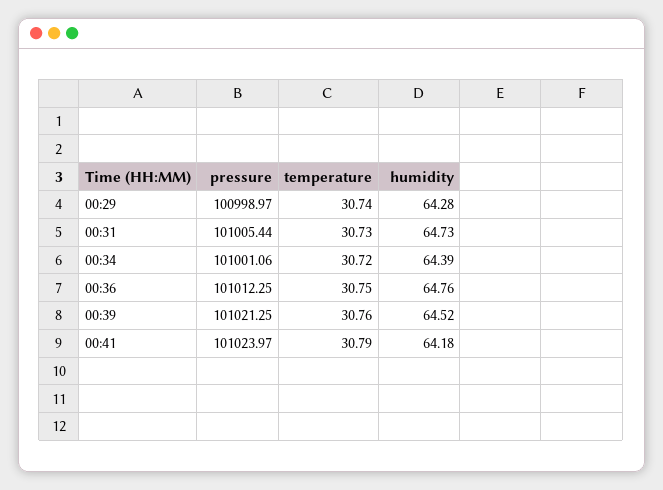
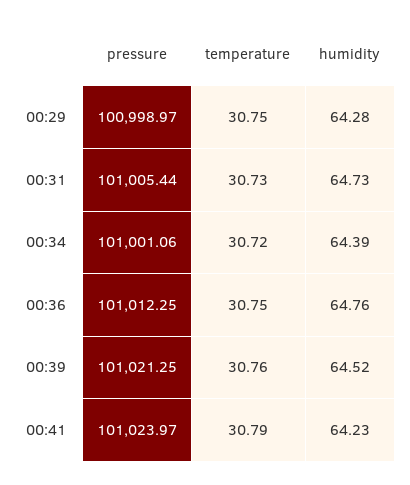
  {
    "pressure": {
      "00:29": 100998.97,
      "00:31": 101005.44,
      "00:34": 101001.06,
      "00:36": 101012.25,
      "00:39": 101021.25,
      "00:41": 101023.97
    },
    "temperature": {
-     "00:29": 30.74,
+     "00:29": 30.75,
      "00:31": 30.73,
      "00:34": 30.72,
      "00:36": 30.75,
      "00:39": 30.76,
      "00:41": 30.79
    },
    "humidity": {
      "00:29": 64.28,
      "00:31": 64.73,
      "00:34": 64.39,
      "00:36": 64.76,
      "00:39": 64.52,
-     "00:41": 64.18
+     "00:41": 64.23
    }
  }

